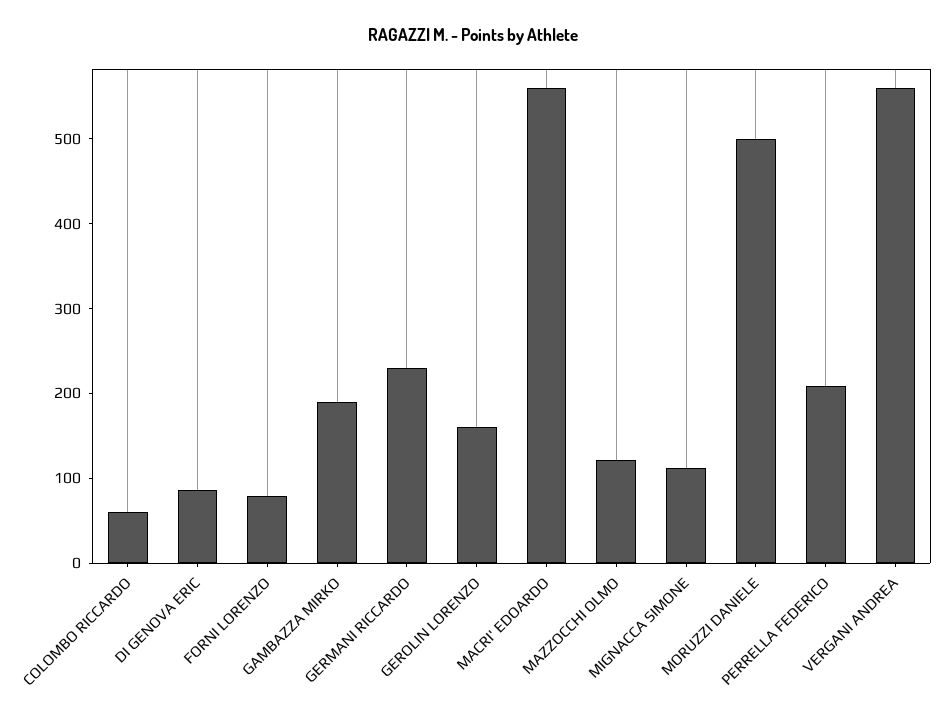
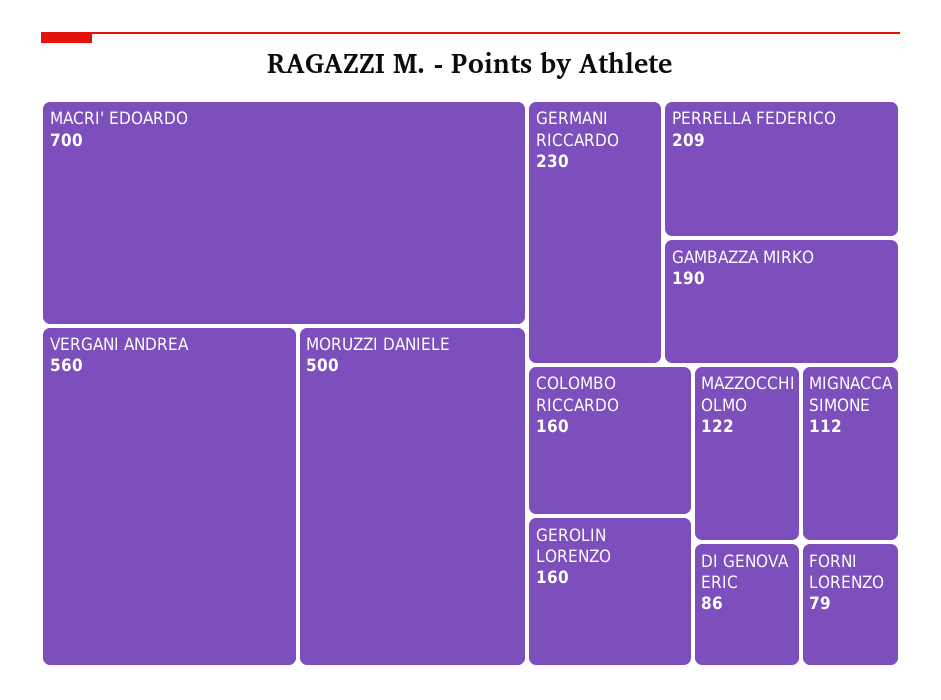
  {
-   "COLOMBO RICCARDO": 60,
+   "COLOMBO RICCARDO": 160,
    "DI GENOVA ERIC": 86,
    "FORNI LORENZO": 79,
    "GAMBAZZA MIRKO": 190,
    "GERMANI RICCARDO": 230,
    "GEROLIN LORENZO": 160,
-   "MACRI' EDOARDO": 560,
+   "MACRI' EDOARDO": 700,
    "MAZZOCCHI OLMO": 122,
    "MIGNACCA SIMONE": 112,
    "MORUZZI DANIELE": 500,
    "PERRELLA FEDERICO": 209,
    "VERGANI ANDREA": 560
  }

